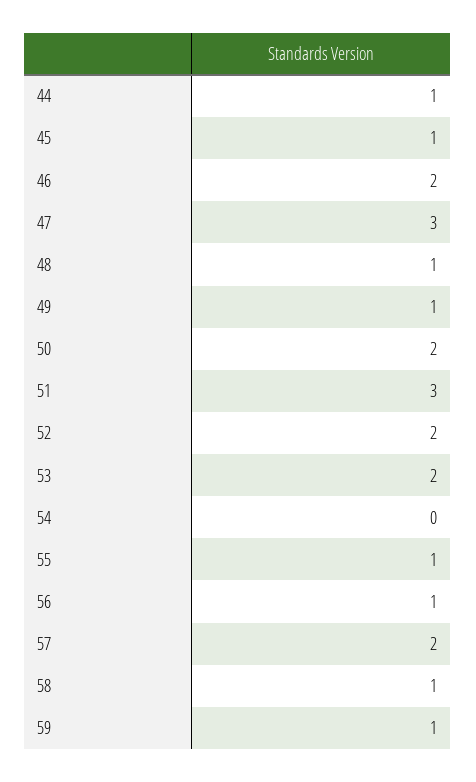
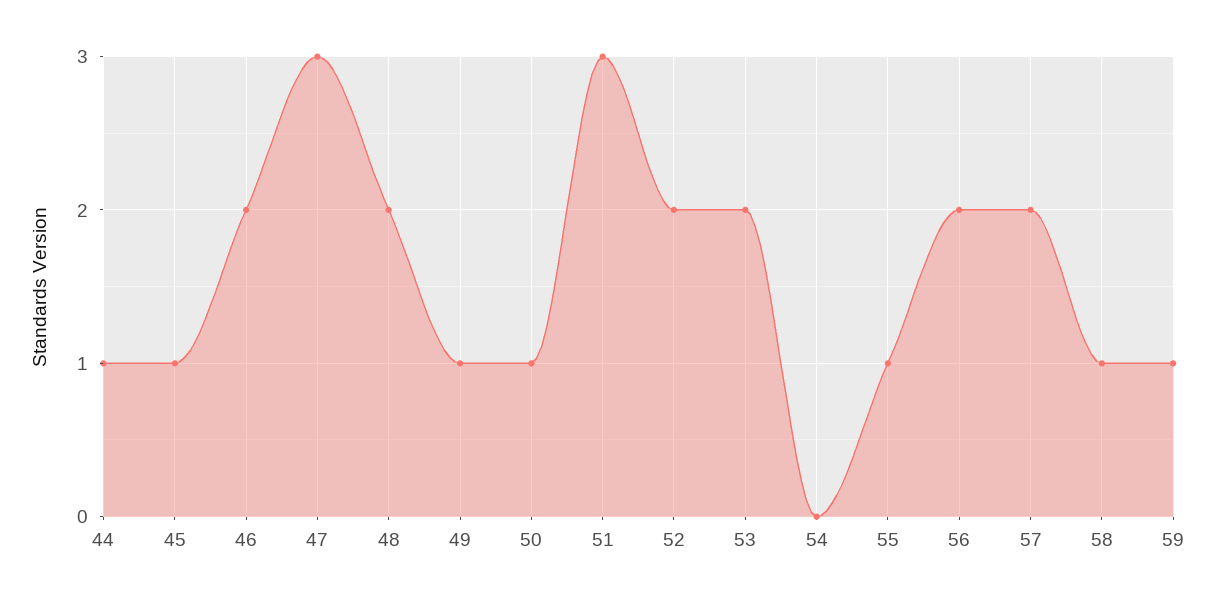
  {
    "44": 1,
    "45": 1,
    "46": 2,
    "47": 3,
-   "48": 1,
+   "48": 2,
    "49": 1,
-   "50": 2,
+   "50": 1,
    "51": 3,
    "52": 2,
    "53": 2,
    "54": 0,
    "55": 1,
-   "56": 1,
+   "56": 2,
    "57": 2,
    "58": 1,
    "59": 1
  }

